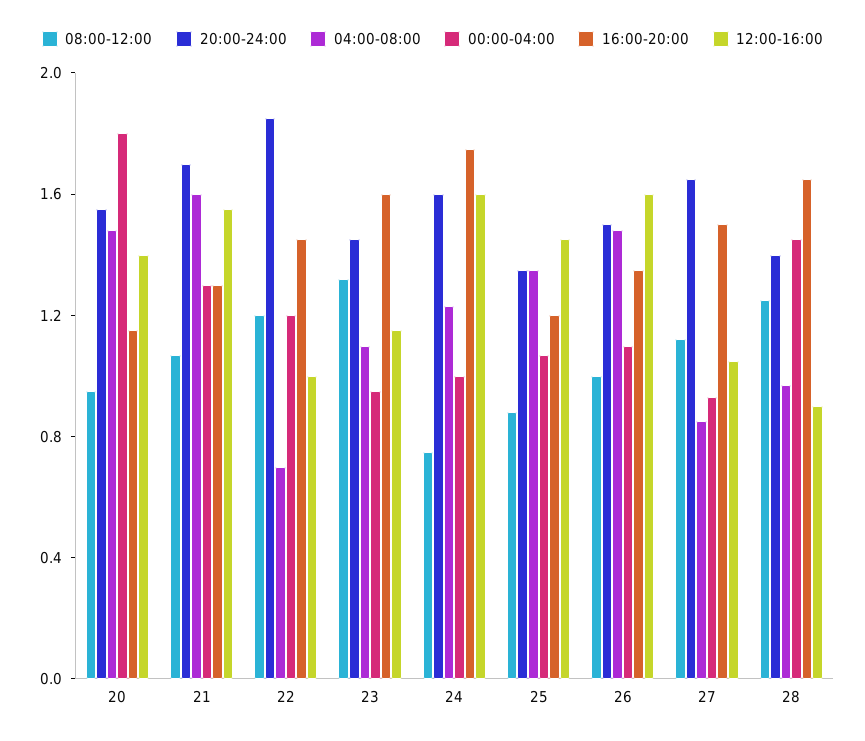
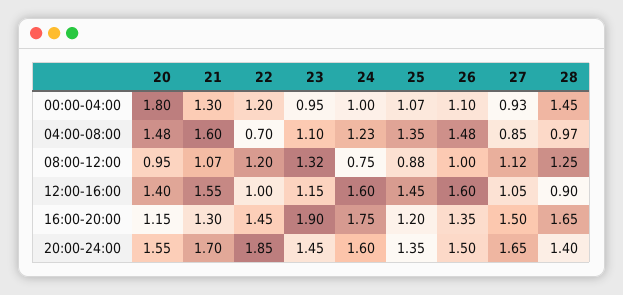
  {
    "08:00-12:00": {
      "20": 0.95,
      "21": 1.07,
      "22": 1.2,
      "23": 1.32,
      "24": 0.75,
      "25": 0.88,
      "26": 1,
      "27": 1.12,
      "28": 1.25
    },
    "20:00-24:00": {
      "20": 1.55,
      "21": 1.7,
      "22": 1.85,
      "23": 1.45,
      "24": 1.6,
      "25": 1.35,
      "26": 1.5,
      "27": 1.65,
      "28": 1.4
    },
    "04:00-08:00": {
      "20": 1.48,
      "21": 1.6,
      "22": 0.7,
      "23": 1.1,
      "24": 1.23,
      "25": 1.35,
      "26": 1.48,
      "27": 0.85,
      "28": 0.97
    },
    "00:00-04:00": {
      "20": 1.8,
      "21": 1.3,
      "22": 1.2,
      "23": 0.95,
      "24": 1,
      "25": 1.07,
      "26": 1.1,
      "27": 0.93,
      "28": 1.45
    },
    "16:00-20:00": {
      "20": 1.15,
      "21": 1.3,
      "22": 1.45,
-     "23": 1.6,
+     "23": 1.9,
      "24": 1.75,
      "25": 1.2,
      "26": 1.35,
      "27": 1.5,
      "28": 1.65
    },
    "12:00-16:00": {
      "20": 1.4,
      "21": 1.55,
      "22": 1,
      "23": 1.15,
      "24": 1.6,
      "25": 1.45,
      "26": 1.6,
      "27": 1.05,
      "28": 0.9
    }
  }

